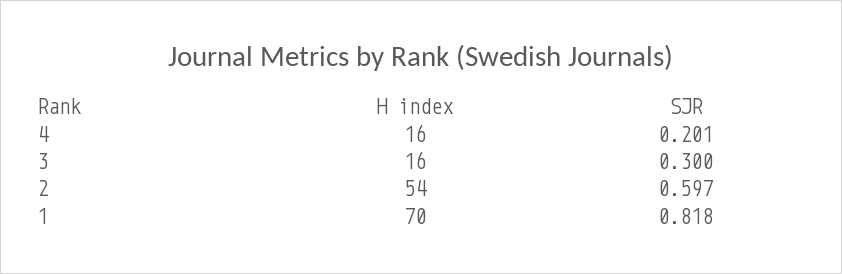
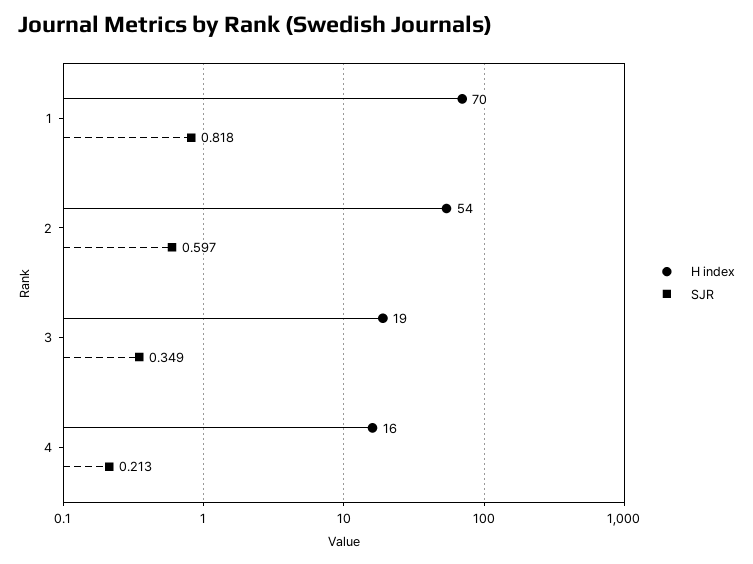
  {
    "H index": {
      "4": 16,
-     "3": 16,
+     "3": 19,
      "2": 54,
      "1": 70
    },
    "SJR": {
-     "4": 0.201,
+     "4": 0.213,
-     "3": 0.3,
+     "3": 0.349,
      "2": 0.597,
      "1": 0.818
    }
  }

